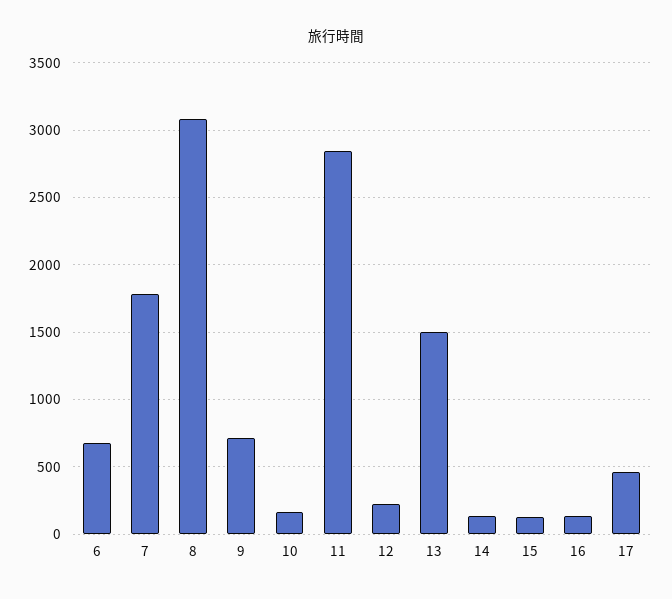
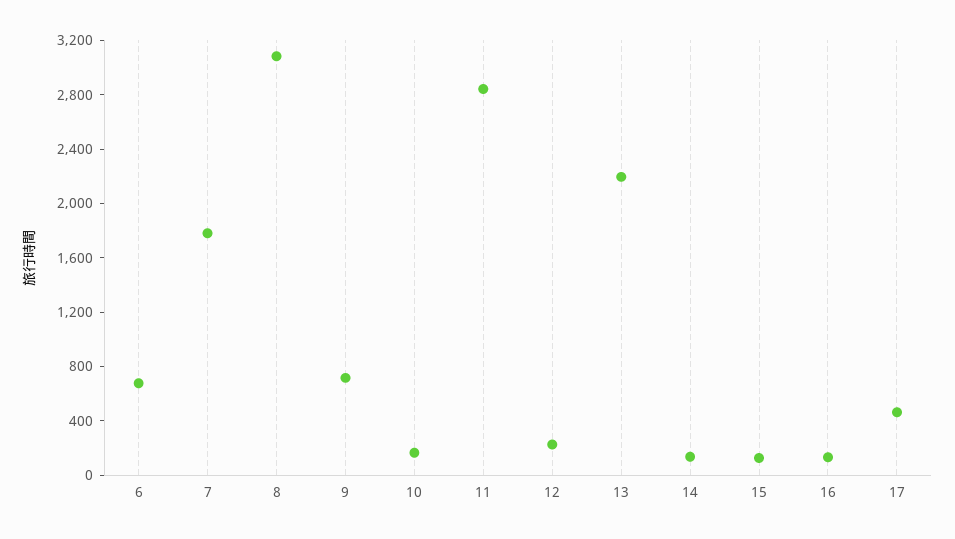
  {
    "6": 700,
    "7": 1800,
    "8": 3100,
    "9": 700,
    "10": 150,
    "11": 2850,
    "12": 250,
-   "13": 1500,
+   "13": 2200,
    "14": 150,
    "15": 150,
    "16": 150,
    "17": 450
  }

